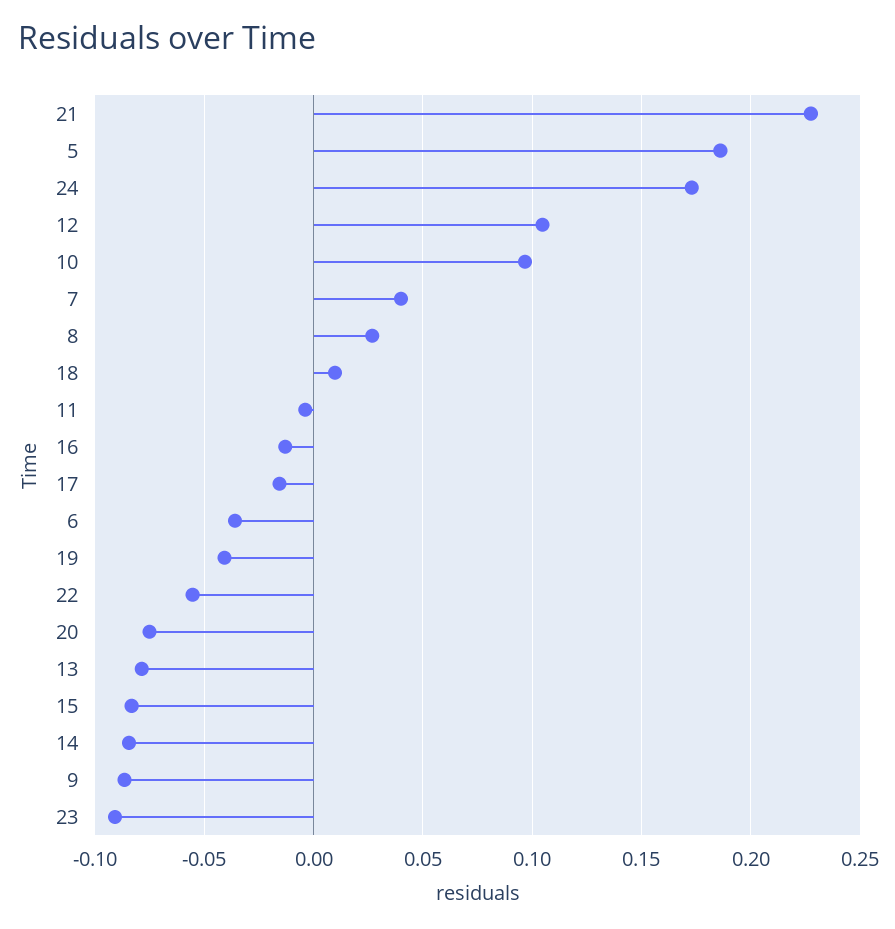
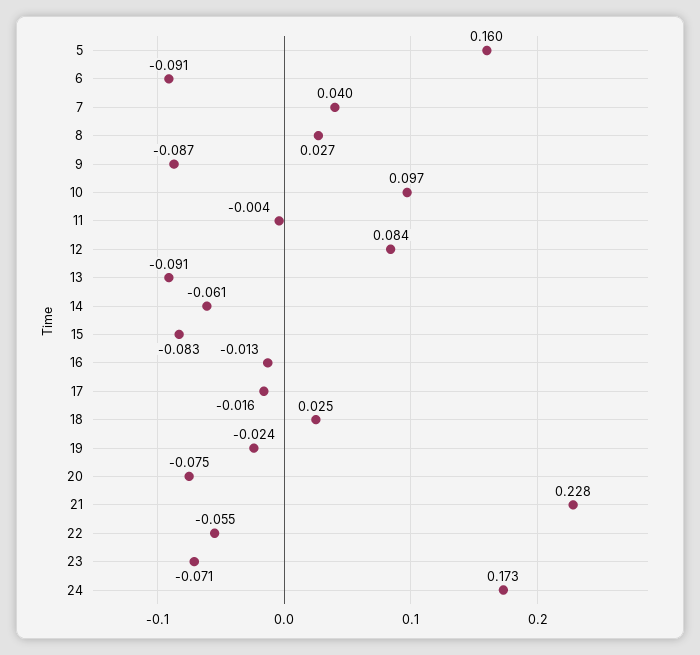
  {
    "21": 0.228,
-   "5": 0.185,
+   "5": 0.16,
    "24": 0.173,
-   "12": 0.105,
+   "12": 0.084,
    "10": 0.097,
    "7": 0.04,
    "8": 0.027,
-   "18": 0.01,
+   "18": 0.025,
    "11": -0.004,
    "16": -0.013,
    "17": -0.016,
-   "6": -0.035,
+   "6": -0.091,
-   "19": -0.04,
+   "19": -0.024,
    "22": -0.055,
    "20": -0.075,
-   "13": -0.08,
+   "13": -0.091,
    "15": -0.083,
-   "14": -0.085,
+   "14": -0.061,
    "9": -0.087,
-   "23": -0.09
+   "23": -0.071
  }

